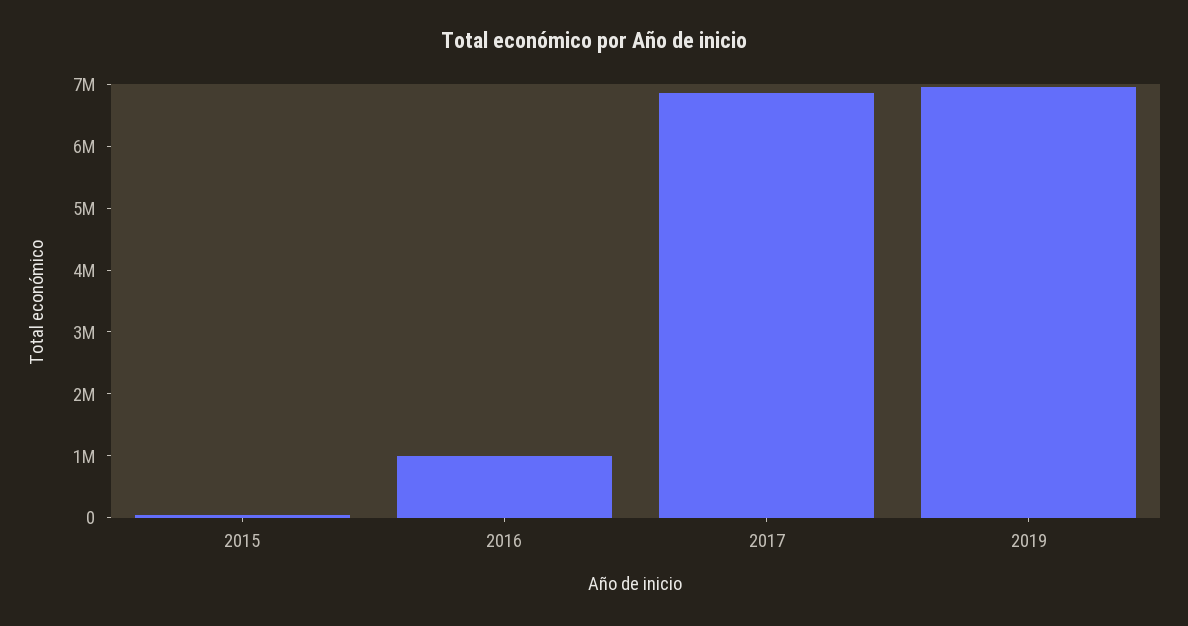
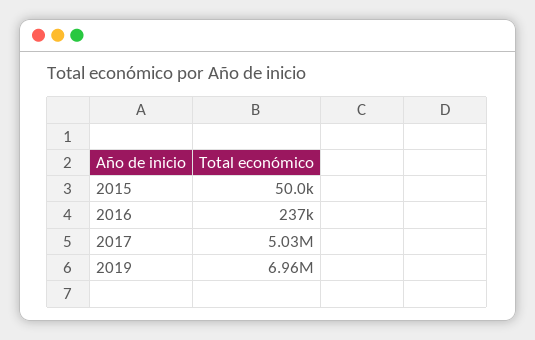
  {
    "2015": 50000,
-   "2016": 1000000,
+   "2016": 237000,
-   "2017": 6800000,
+   "2017": 5030000,
    "2019": 6960000
  }

